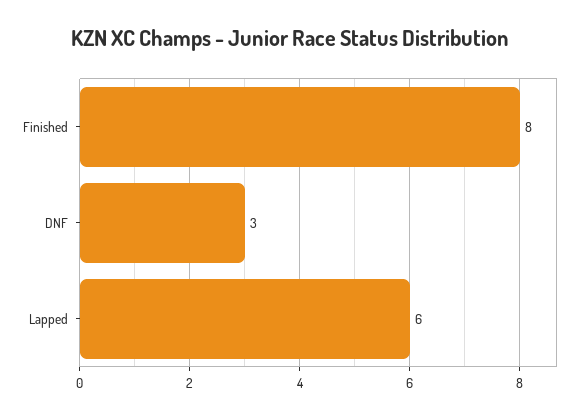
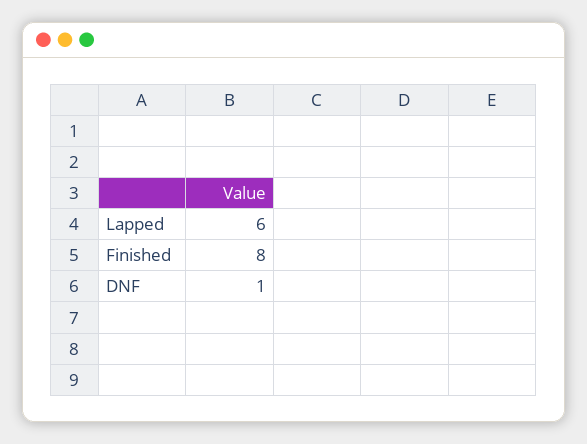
  {
    "Finished": 8,
-   "DNF": 3,
+   "DNF": 1,
    "Lapped": 6
  }

